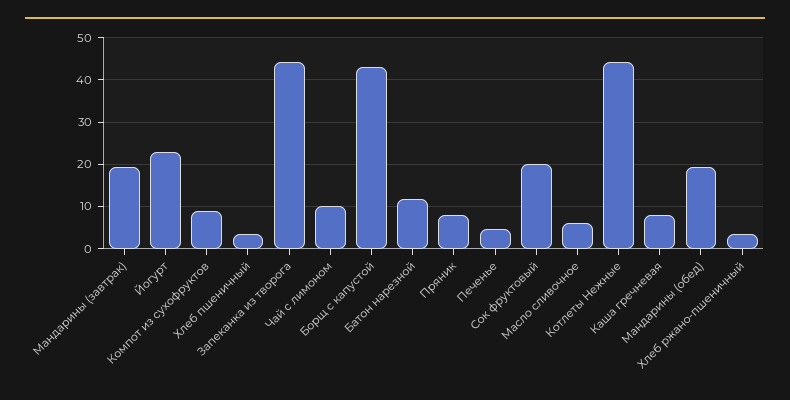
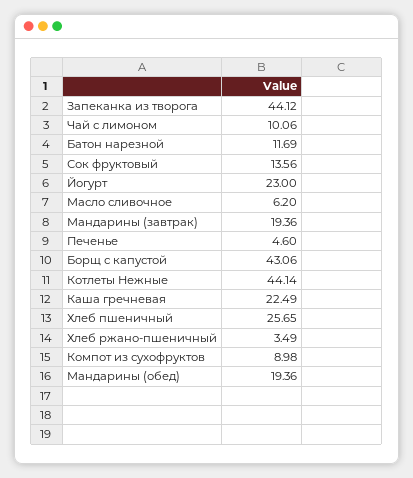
  {
    "Мандарины (завтрак)": 19.36,
    "Йогурт": 23,
    "Компот из сухофруктов": 8.98,
-   "Хлеб пшеничный": 4,
+   "Хлеб пшеничный": 25.65,
    "Запеканка из творога": 44.12,
    "Чай с лимоном": 10.06,
    "Борщ с капустой": 43.06,
    "Батон нарезной": 11.69,
-   "Пряник": 8,
    "Печенье": 4.6,
-   "Сок фруктовый": 20,
+   "Сок фруктовый": 13.56,
    "Масло сливочное": 6.2,
    "Котлеты Нежные": 44.14,
-   "Каша гречневая": 8,
+   "Каша гречневая": 22.49,
    "Мандарины (обед)": 19.36,
    "Хлеб ржано-пшеничный": 3.49
  }

